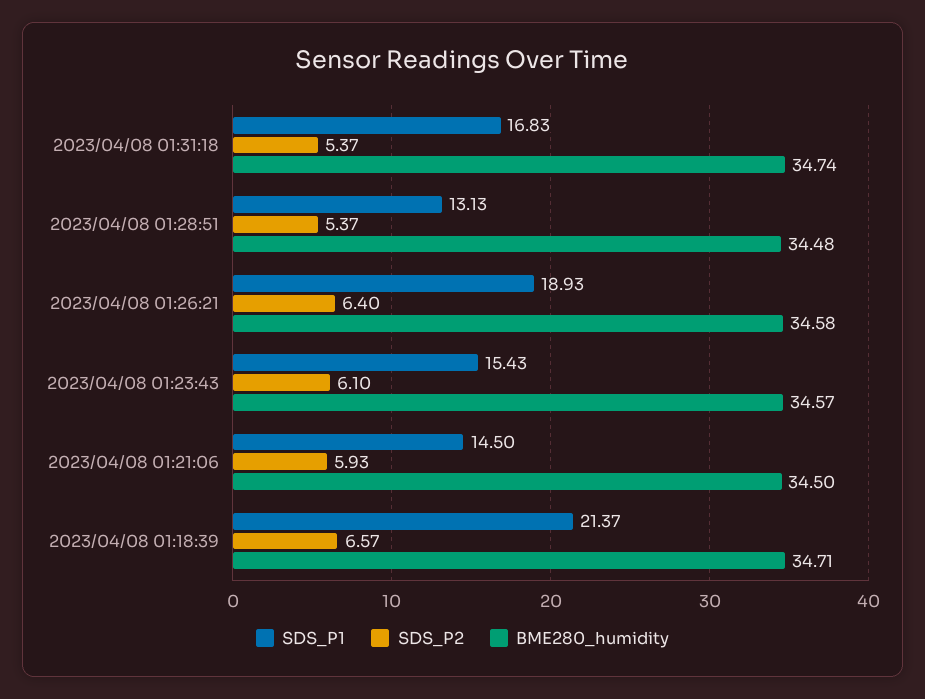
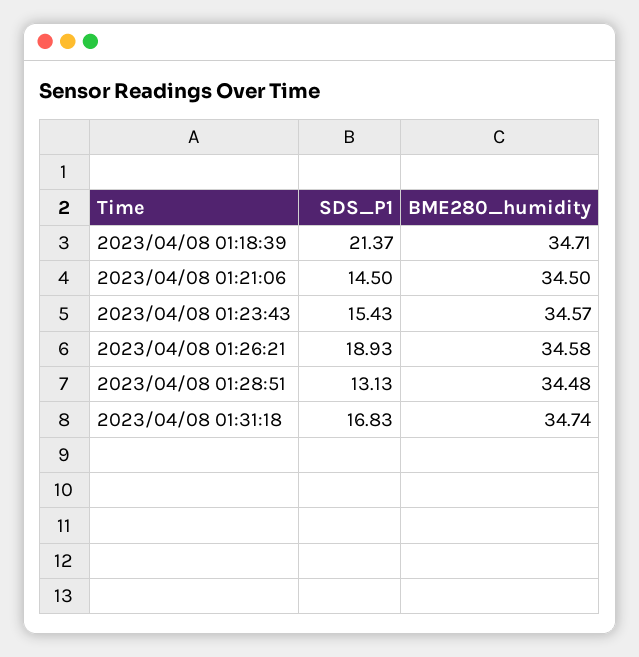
  {
    "SDS_P1": {
      "2023/04/08 01:31:18": 16.83,
      "2023/04/08 01:28:51": 13.13,
      "2023/04/08 01:26:21": 18.93,
      "2023/04/08 01:23:43": 15.43,
      "2023/04/08 01:21:06": 14.5,
      "2023/04/08 01:18:39": 21.37
    },
-   "SDS_P2": {
-     "2023/04/08 01:31:18": 5.37,
-     "2023/04/08 01:28:51": 5.37,
-     "2023/04/08 01:26:21": 6.4,
-     "2023/04/08 01:23:43": 6.1,
-     "2023/04/08 01:21:06": 5.93,
-     "2023/04/08 01:18:39": 6.57
-   },
    "BME280_humidity": {
      "2023/04/08 01:31:18": 34.74,
      "2023/04/08 01:28:51": 34.48,
      "2023/04/08 01:26:21": 34.58,
      "2023/04/08 01:23:43": 34.57,
      "2023/04/08 01:21:06": 34.5,
      "2023/04/08 01:18:39": 34.71
    }
  }

